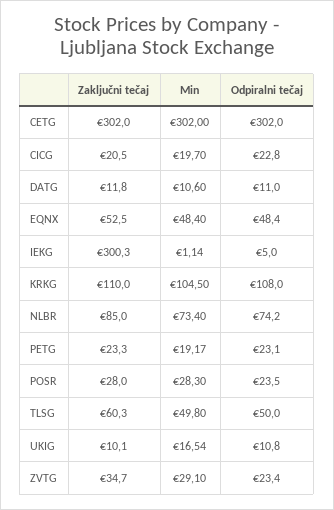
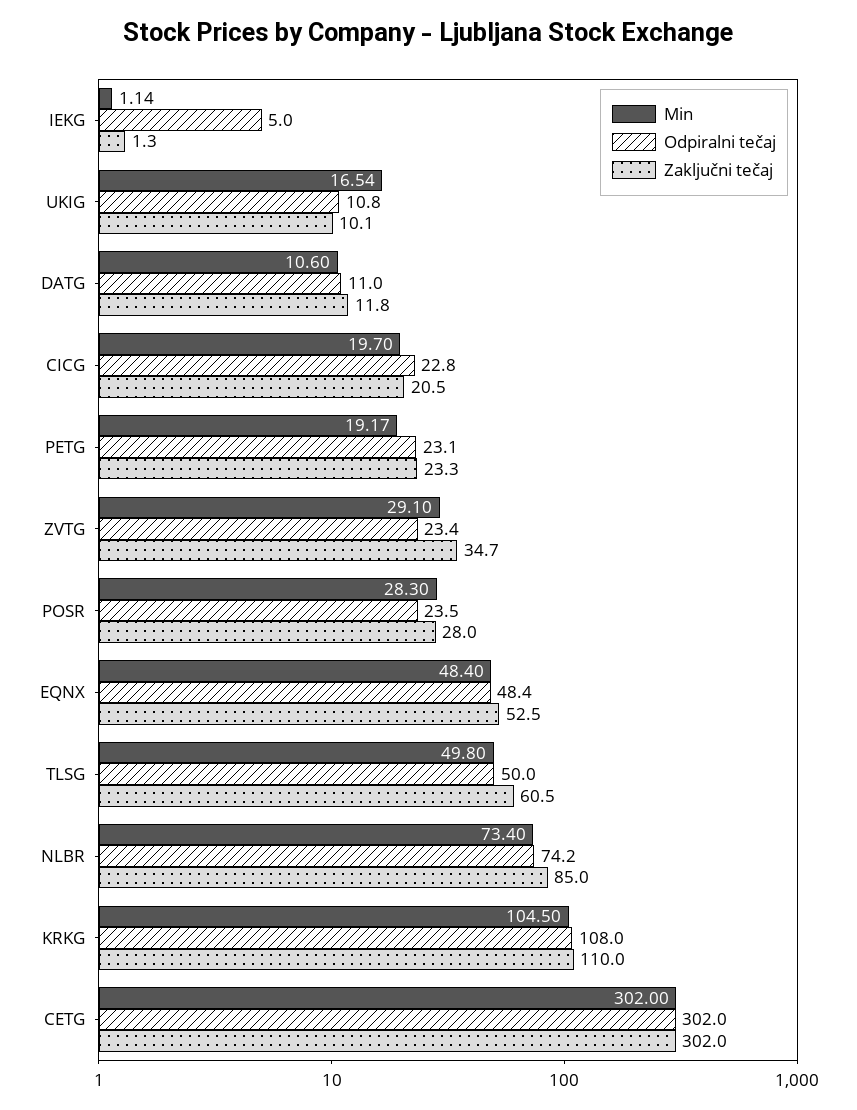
  {
    "Zaključni tečaj": {
      "CETG": 302,
      "CICG": 20.5,
      "DATG": 11.8,
      "EQNX": 52.5,
-     "IEKG": 300.3,
+     "IEKG": 1.3,
      "KRKG": 110,
      "NLBR": 85,
      "PETG": 23.3,
      "POSR": 28,
-     "TLSG": 60.3,
+     "TLSG": 60.5,
      "UKIG": 10.1,
      "ZVTG": 34.7
    },
    "Min": {
      "CETG": 302,
      "CICG": 19.7,
      "DATG": 10.6,
      "EQNX": 48.4,
      "IEKG": 1.14,
      "KRKG": 104.5,
      "NLBR": 73.4,
      "PETG": 19.17,
      "POSR": 28.3,
      "TLSG": 49.8,
      "UKIG": 16.54,
      "ZVTG": 29.1
    },
    "Odpiralni tečaj": {
      "CETG": 302,
      "CICG": 22.8,
      "DATG": 11,
      "EQNX": 48.4,
      "IEKG": 5,
      "KRKG": 108,
      "NLBR": 74.2,
      "PETG": 23.1,
      "POSR": 23.5,
      "TLSG": 50,
      "UKIG": 10.8,
      "ZVTG": 23.4
    }
  }

